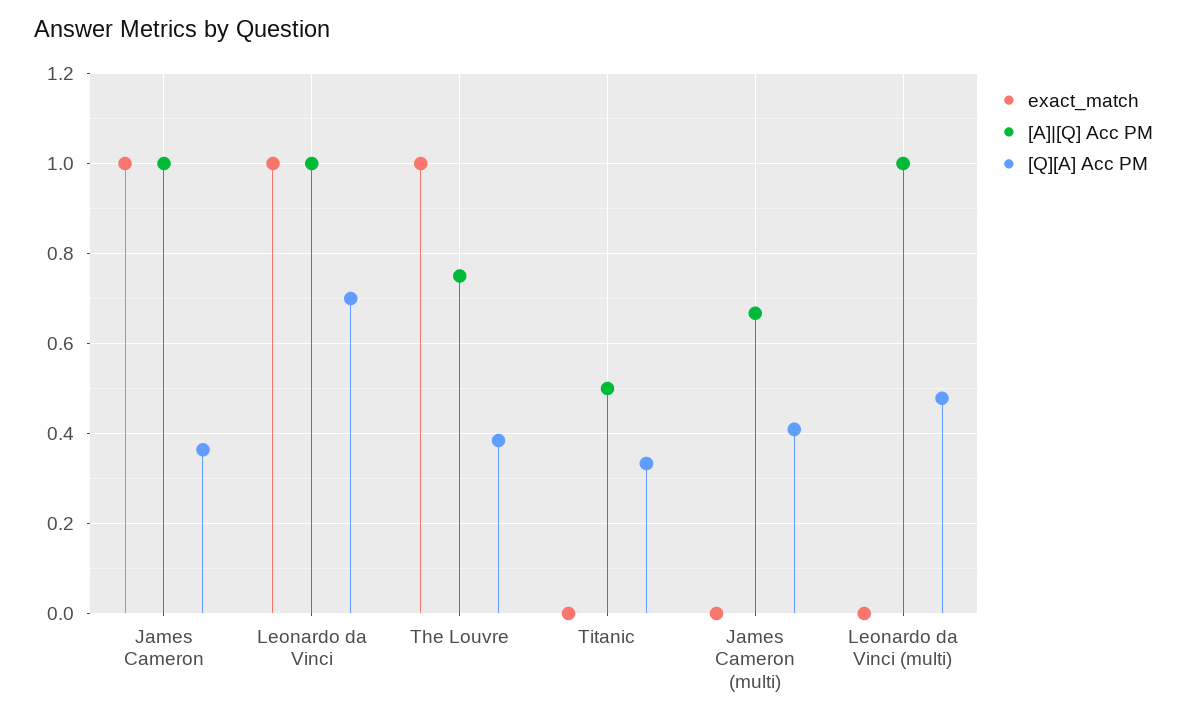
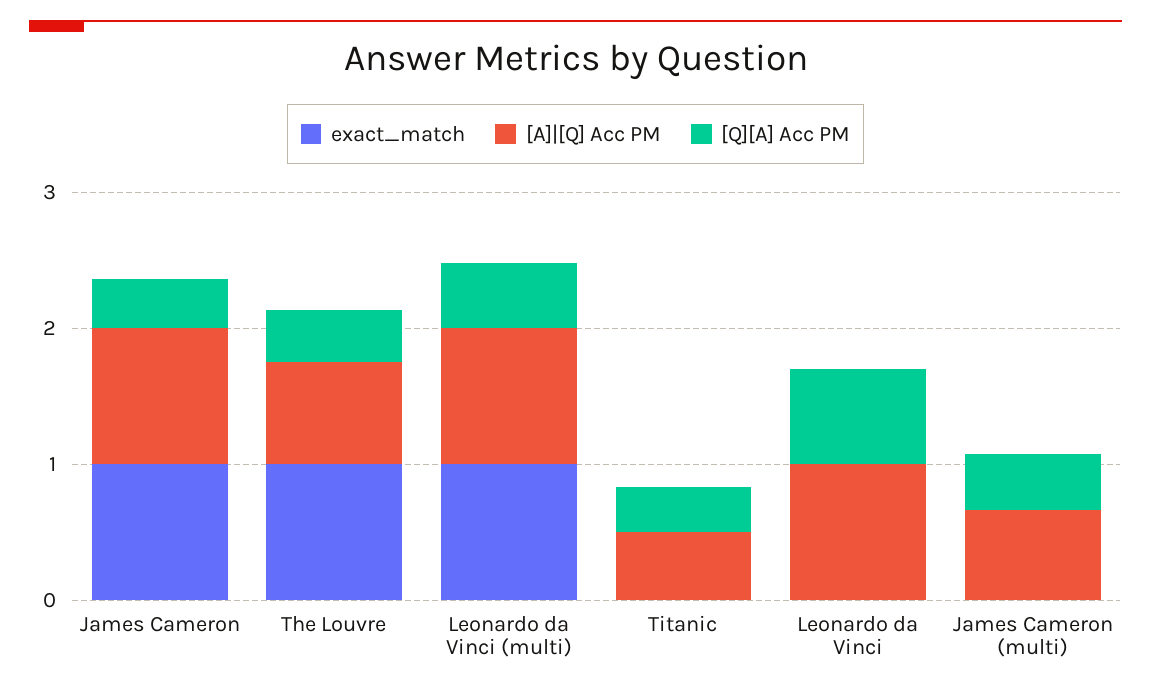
  {
    "exact_match": {
      "James Cameron": 1,
-     "Leonardo da Vinci": 1,
+     "Leonardo da Vinci": 0,
      "The Louvre": 1,
      "Titanic": 0,
      "James Cameron (multi)": 0,
-     "Leonardo da Vinci (multi)": 0
+     "Leonardo da Vinci (multi)": 1
    },
    "[A]|[Q] Acc PM": {
      "James Cameron": 1,
      "Leonardo da Vinci": 1,
      "The Louvre": 0.76,
      "Titanic": 0.5,
      "James Cameron (multi)": 0.66,
      "Leonardo da Vinci (multi)": 1
    },
    "[Q][A] Acc PM": {
      "James Cameron": 0.36,
      "Leonardo da Vinci": 0.7,
      "The Louvre": 0.38,
      "Titanic": 0.34,
      "James Cameron (multi)": 0.4,
      "Leonardo da Vinci (multi)": 0.48
    }
  }

